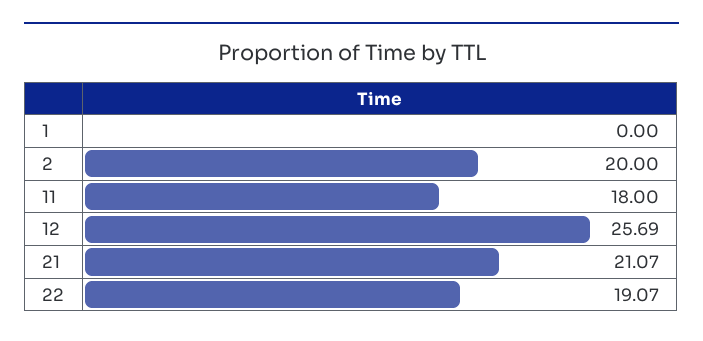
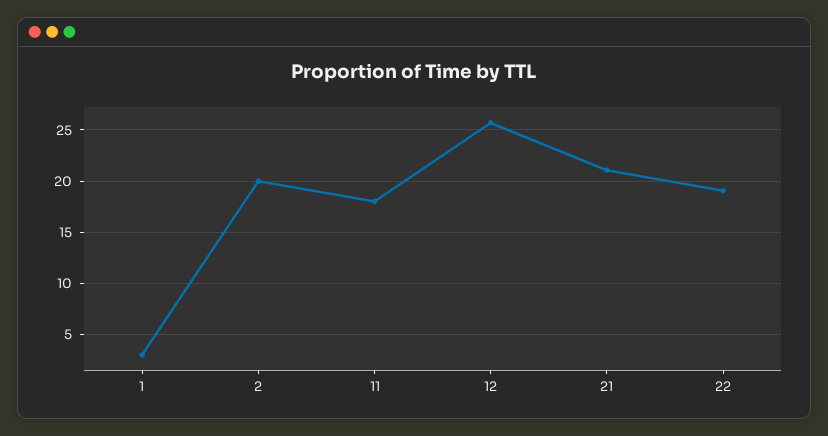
  {
-   "1": 0,
+   "1": 3,
    "2": 20,
    "11": 18,
    "12": 25.69,
    "21": 21.07,
    "22": 19.07
  }

